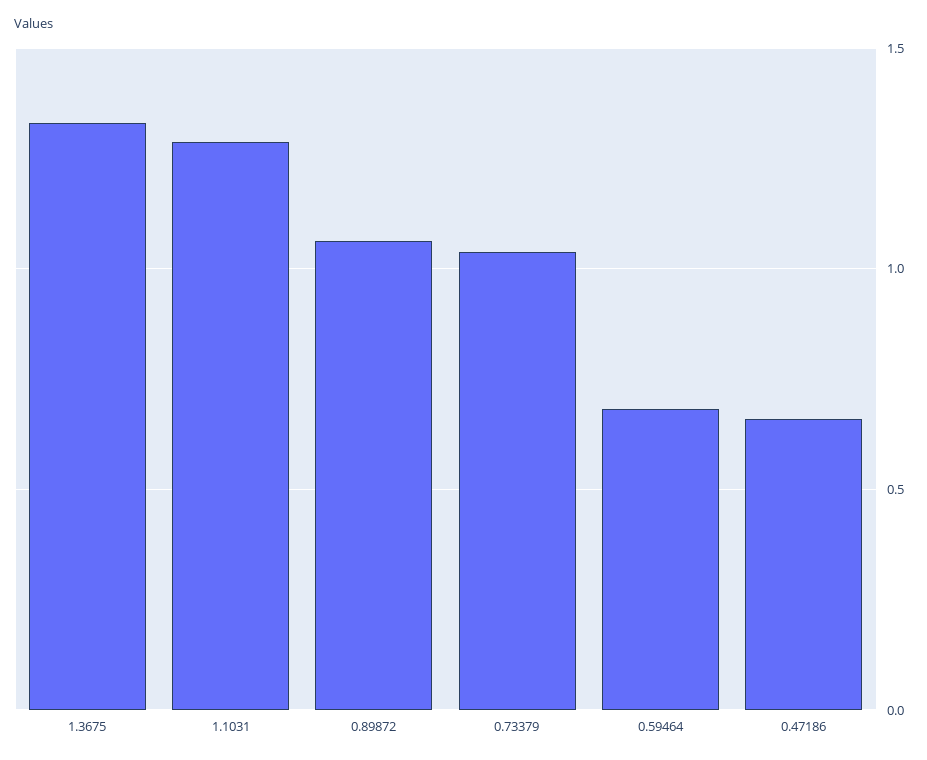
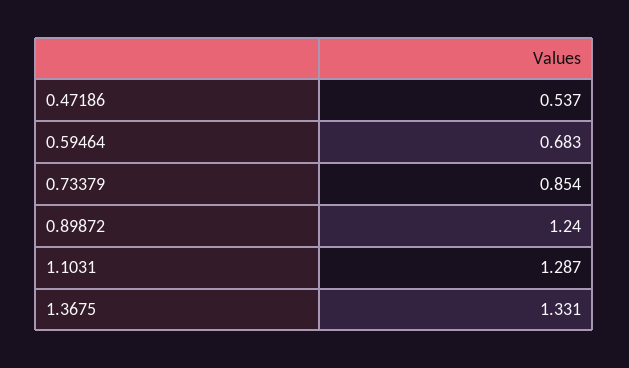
  {
    "1.3675": 1.331,
    "1.1031": 1.287,
-   "0.89872": 1.05,
+   "0.89872": 1.24,
-   "0.73379": 1.05,
+   "0.73379": 0.854,
    "0.59464": 0.683,
-   "0.47186": 0.65
+   "0.47186": 0.537
  }

